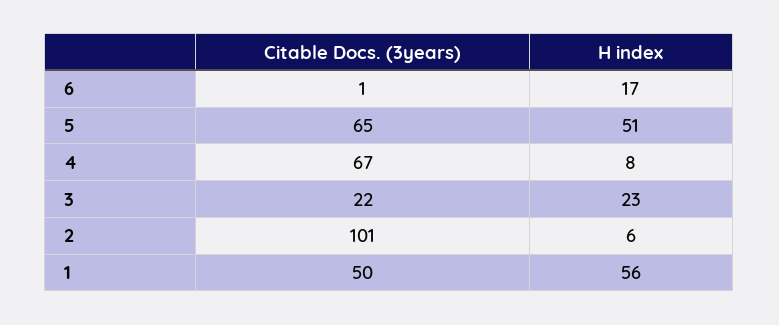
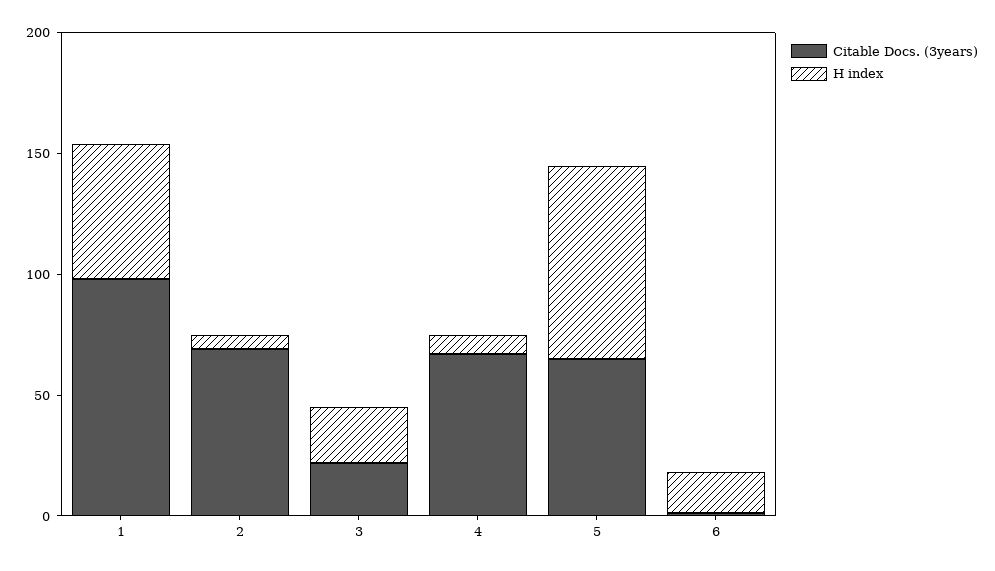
  {
    "Citable Docs. (3years)": {
      "6": 1,
      "5": 65,
      "4": 67,
      "3": 22,
-     "2": 101,
+     "2": 70,
-     "1": 50
+     "1": 100
    },
    "H index": {
      "6": 17,
-     "5": 51,
+     "5": 80,
      "4": 8,
      "3": 23,
      "2": 6,
      "1": 56
    }
  }

